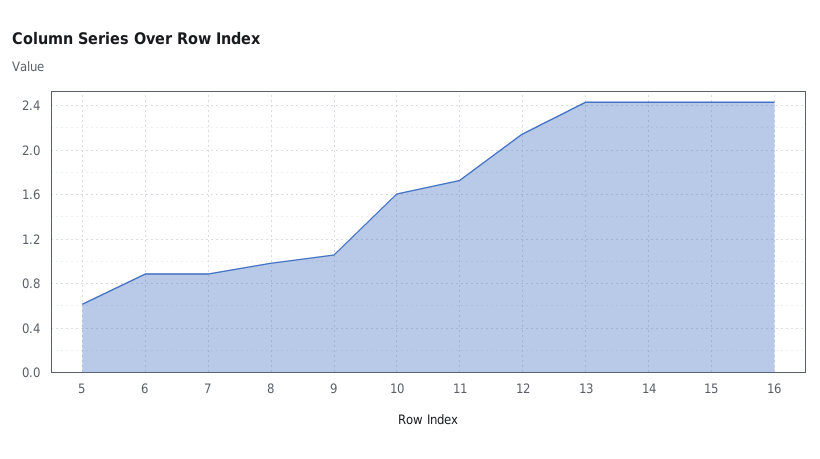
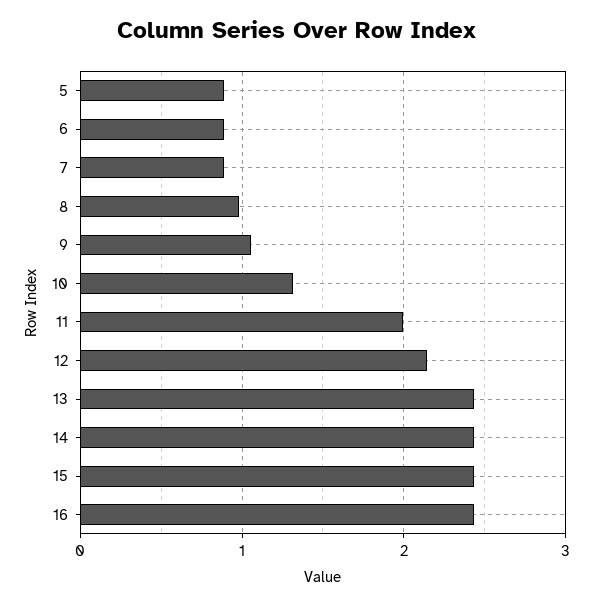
  {
-   "5": 0.6,
+   "5": 0.9,
    "6": 0.9,
    "7": 0.9,
    "8": 1,
    "9": 1.1,
-   "10": 1.6,
+   "10": 1.3,
-   "11": 1.7,
+   "11": 2,
    "12": 2.1,
    "13": 2.4,
    "14": 2.4,
    "15": 2.4,
    "16": 2.4
  }

